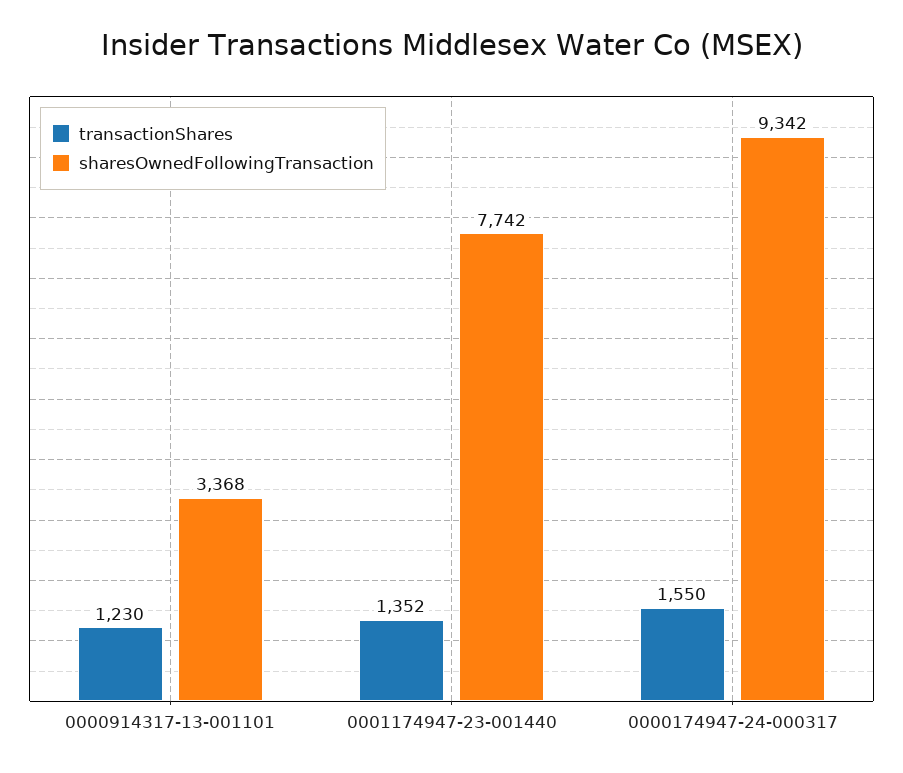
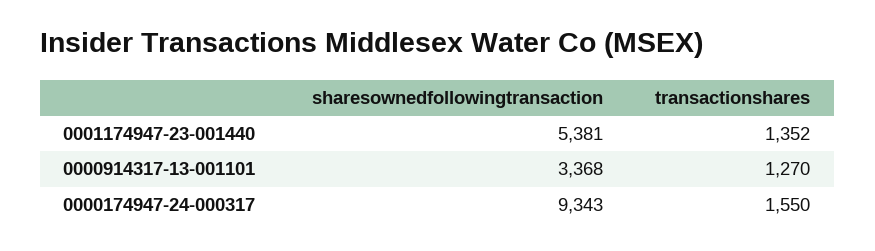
  {
    "transactionShares": {
-     "0000914317-13-001101": 1230,
+     "0000914317-13-001101": 1270,
      "0001174947-23-001440": 1352,
      "0000174947-24-000317": 1550
    },
    "sharesOwnedFollowingTransaction": {
      "0000914317-13-001101": 3368,
-     "0001174947-23-001440": 7742,
+     "0001174947-23-001440": 5381,
-     "0000174947-24-000317": 9342
+     "0000174947-24-000317": 9343
    }
  }

